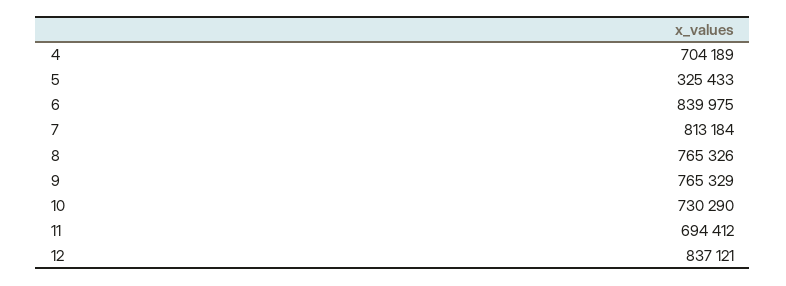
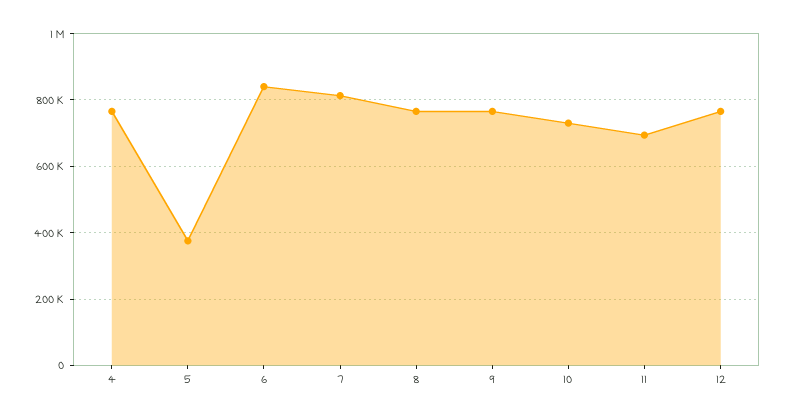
  {
-   "4": 704189,
+   "4": 760000,
-   "5": 325433,
+   "5": 380000,
    "6": 839975,
    "7": 813184,
    "8": 765326,
    "9": 765329,
    "10": 730290,
    "11": 694412,
-   "12": 837121
+   "12": 760000
  }

